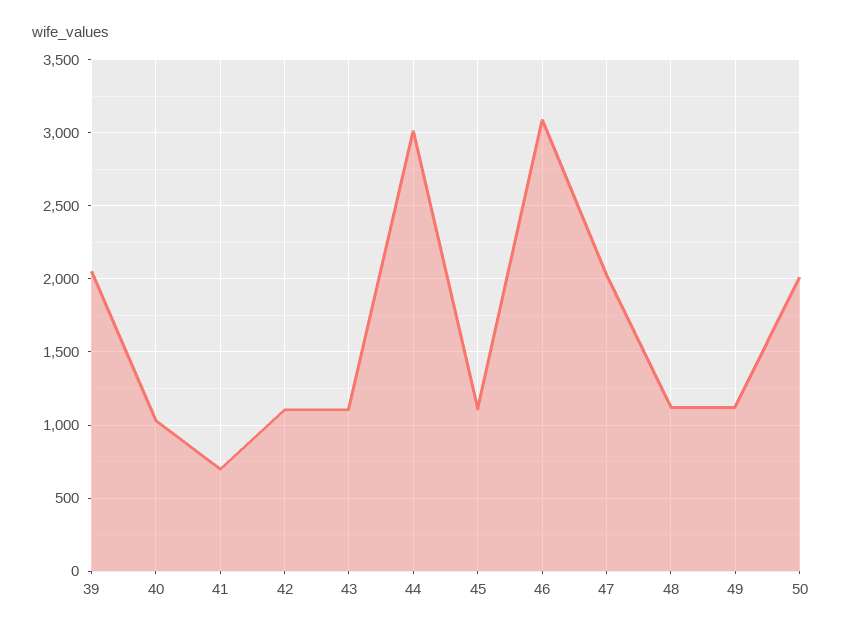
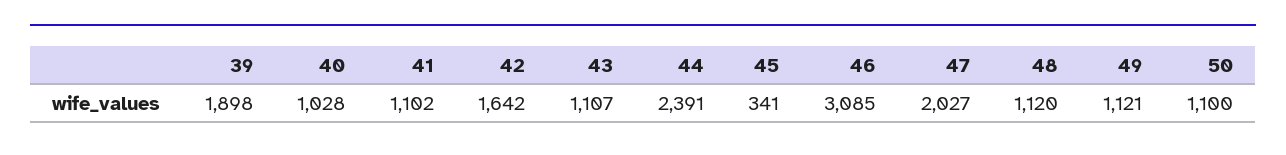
  {
-   "39": 2050,
+   "39": 1898,
    "40": 1028,
-   "41": 700,
+   "41": 1102,
-   "42": 1100,
+   "42": 1642,
    "43": 1107,
-   "44": 3000,
+   "44": 2391,
-   "45": 1100,
+   "45": 341,
    "46": 3085,
    "47": 2027,
    "48": 1120,
    "49": 1121,
-   "50": 2000
+   "50": 1100
  }

